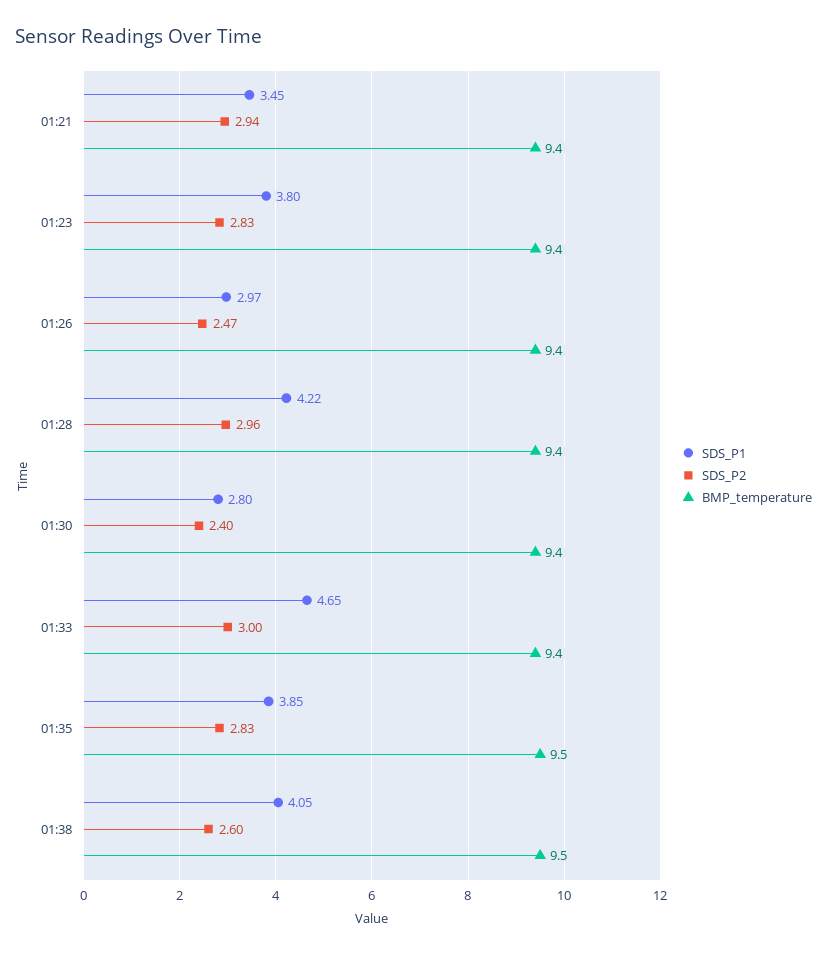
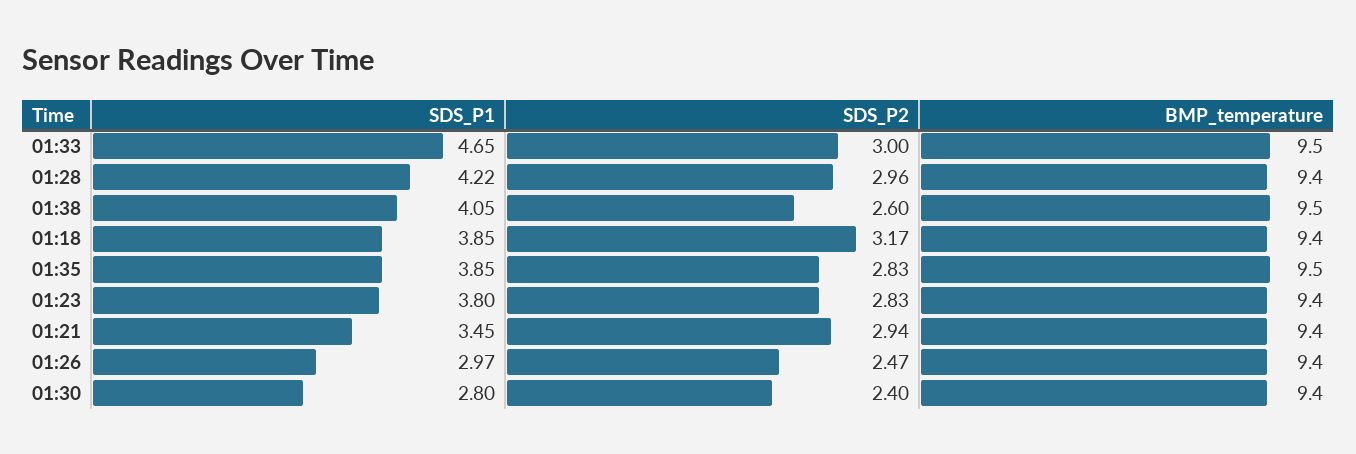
  {
    "SDS_P1": {
      "01:21": 3.45,
      "01:23": 3.8,
      "01:26": 2.97,
      "01:28": 4.22,
      "01:30": 2.8,
      "01:33": 4.65,
      "01:35": 3.85,
-     "01:38": 4.05
+     "01:38": 4.05,
+     "01:18": 3.85
    },
    "SDS_P2": {
      "01:21": 2.94,
      "01:23": 2.83,
      "01:26": 2.47,
      "01:28": 2.96,
      "01:30": 2.4,
      "01:33": 3,
      "01:35": 2.83,
-     "01:38": 2.6
+     "01:38": 2.6,
+     "01:18": 3.17
    },
    "BMP_temperature": {
      "01:21": 9.4,
      "01:23": 9.4,
      "01:26": 9.4,
      "01:28": 9.4,
      "01:30": 9.4,
-     "01:33": 9.4,
+     "01:33": 9.5,
      "01:35": 9.5,
-     "01:38": 9.5
+     "01:38": 9.5,
+     "01:18": 9.4
    }
  }

